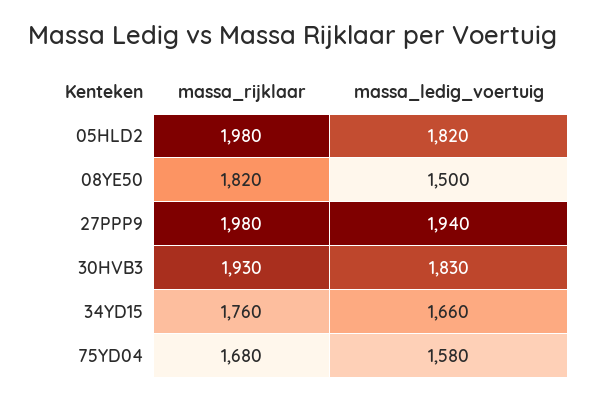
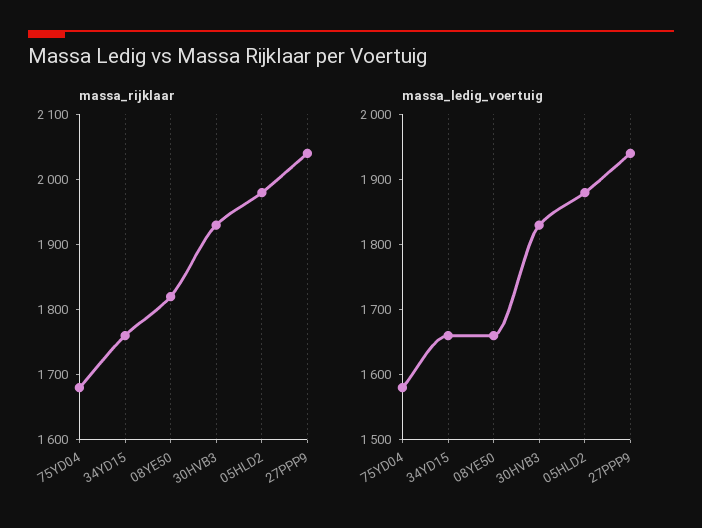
  {
    "massa_rijklaar": {
      "05HLD2": 1980,
      "08YE50": 1820,
-     "27PPP9": 1980,
+     "27PPP9": 2040,
      "30HVB3": 1930,
      "34YD15": 1760,
      "75YD04": 1680
    },
    "massa_ledig_voertuig": {
-     "05HLD2": 1820,
+     "05HLD2": 1880,
-     "08YE50": 1500,
+     "08YE50": 1660,
      "27PPP9": 1940,
      "30HVB3": 1830,
      "34YD15": 1660,
      "75YD04": 1580
    }
  }

